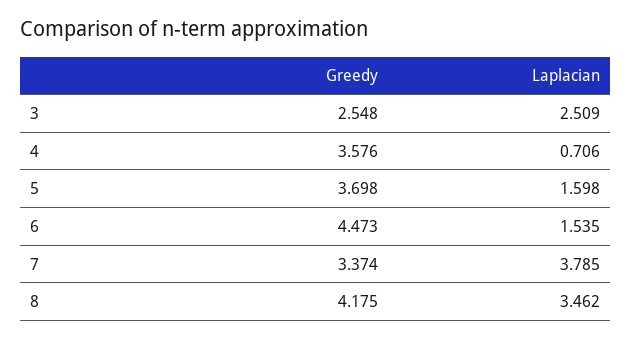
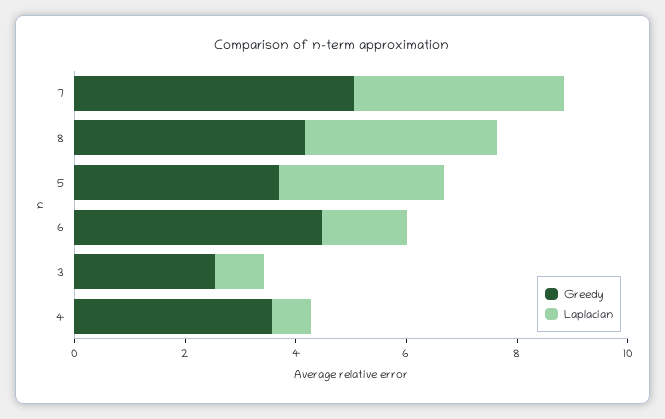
  {
    "Greedy": {
      "3": 2.548,
      "4": 3.576,
      "5": 3.698,
      "6": 4.473,
-     "7": 3.374,
+     "7": 5,
      "8": 4.175
    },
    "Laplacian": {
-     "3": 2.509,
+     "3": 1,
      "4": 0.706,
-     "5": 1.598,
+     "5": 3,
      "6": 1.535,
      "7": 3.785,
      "8": 3.462
    }
  }

